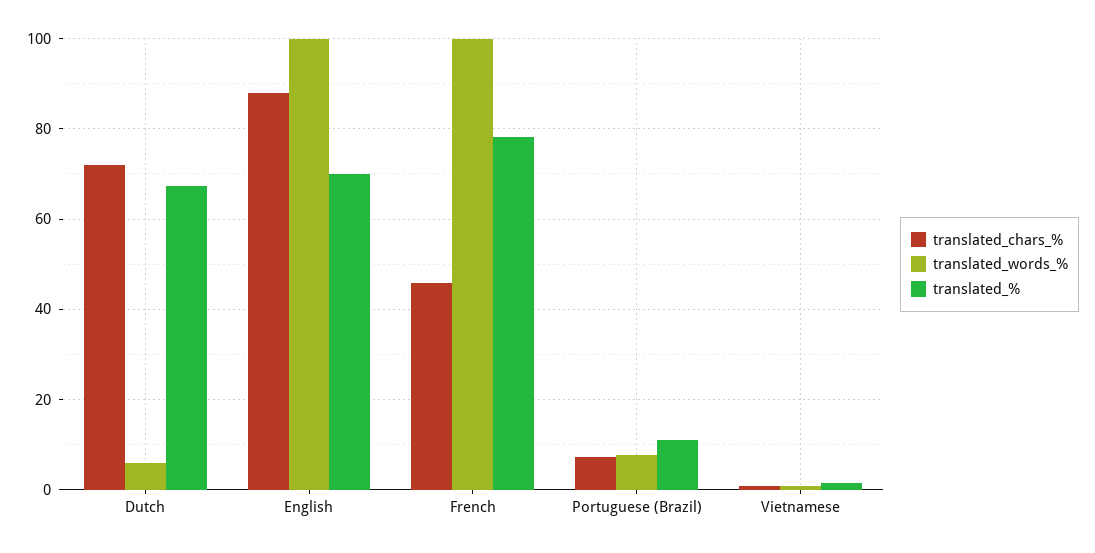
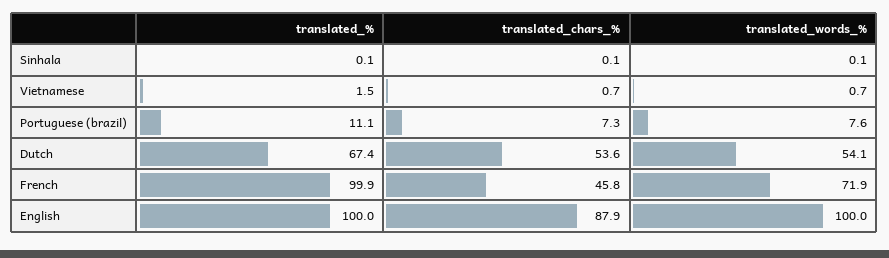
  {
    "translated_chars_%": {
-     "Dutch": 72,
+     "Dutch": 53.6,
      "English": 87.9,
      "French": 45.8,
      "Portuguese (Brazil)": 7.3,
-     "Vietnamese": 0.7
+     "Vietnamese": 0.7,
+     "Sinhala": 0.1
    },
    "translated_words_%": {
-     "Dutch": 6,
+     "Dutch": 54.1,
      "English": 100,
-     "French": 100,
+     "French": 71.9,
      "Portuguese (Brazil)": 7.6,
-     "Vietnamese": 0.7
+     "Vietnamese": 0.7,
+     "Sinhala": 0.1
    },
    "translated_%": {
      "Dutch": 67.4,
-     "English": 70,
+     "English": 100,
-     "French": 78,
+     "French": 99.9,
      "Portuguese (Brazil)": 11.1,
-     "Vietnamese": 1.5
+     "Vietnamese": 1.5,
+     "Sinhala": 0.1
    }
  }

